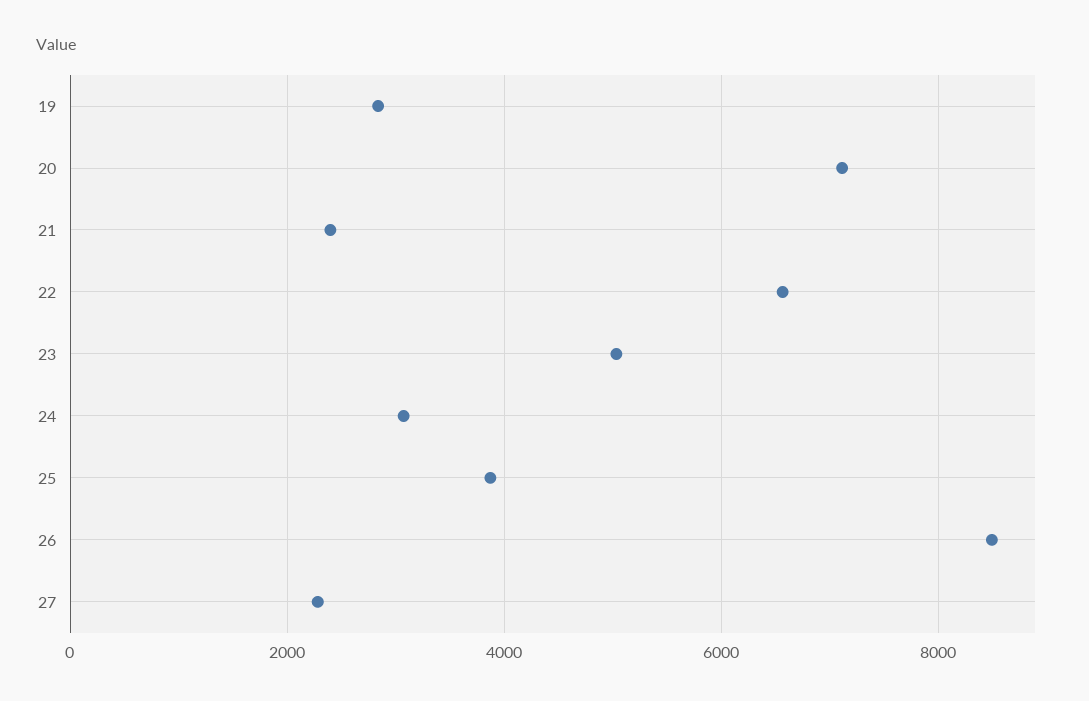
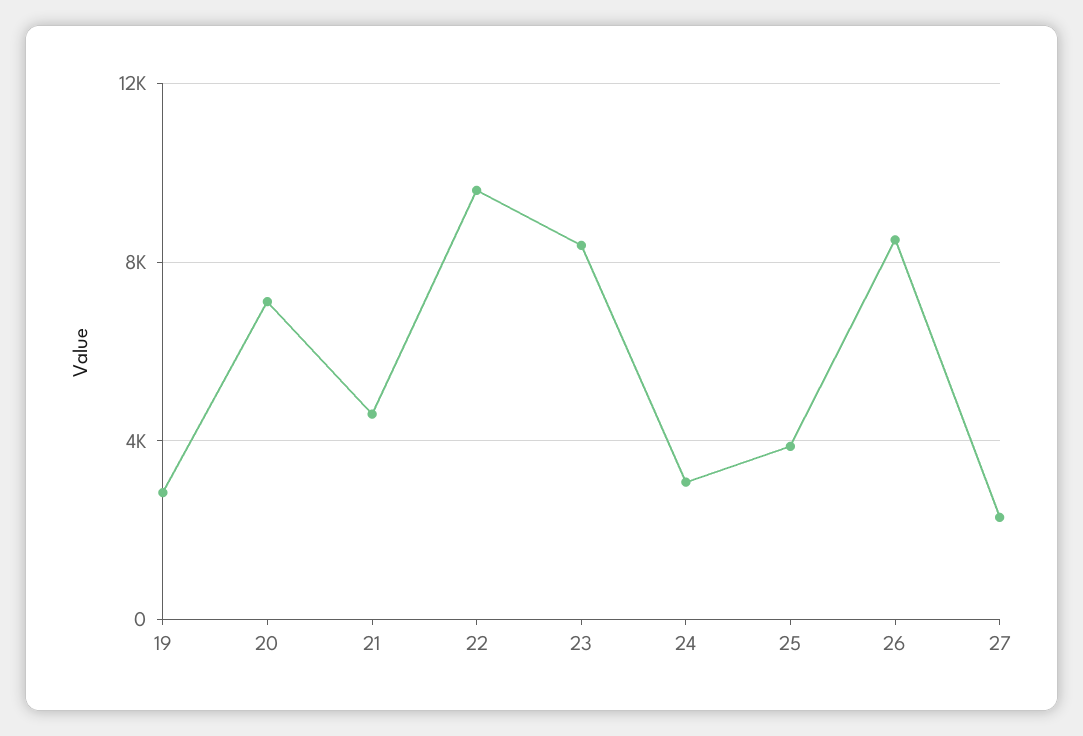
  {
    "19": 2800,
    "20": 7200,
-   "21": 2400,
+   "21": 4500,
-   "22": 6600,
+   "22": 9500,
-   "23": 5000,
+   "23": 8500,
    "24": 3000,
    "25": 3800,
    "26": 8400,
    "27": 2200
  }

